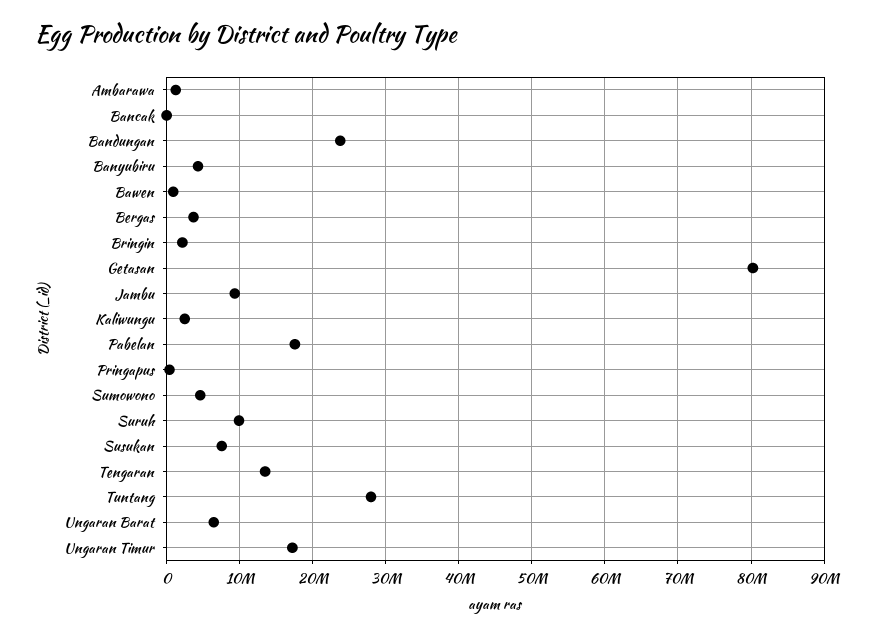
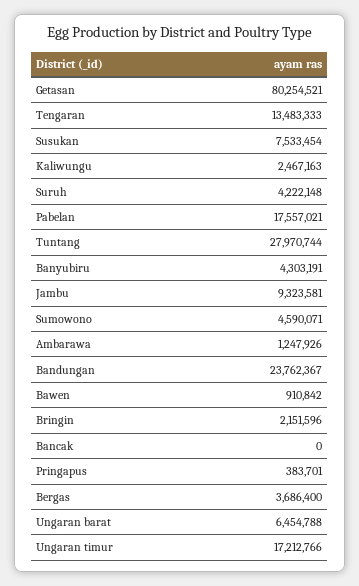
  {
    "Ambarawa": 1247926,
    "Bancak": 0,
    "Bandungan": 23762367,
    "Banyubiru": 4303191,
    "Bawen": 910842,
    "Bergas": 3686400,
    "Bringin": 2151596,
    "Getasan": 80254521,
    "Jambu": 9323581,
    "Kaliwungu": 2467163,
    "Pabelan": 17557021,
    "Pringapus": 383701,
    "Sumowono": 4590071,
-   "Suruh": 10000000,
+   "Suruh": 4222148,
    "Susukan": 7533454,
    "Tengaran": 13483333,
    "Tuntang": 27970744,
    "Ungaran Barat": 6454788,
    "Ungaran Timur": 17212766
  }

